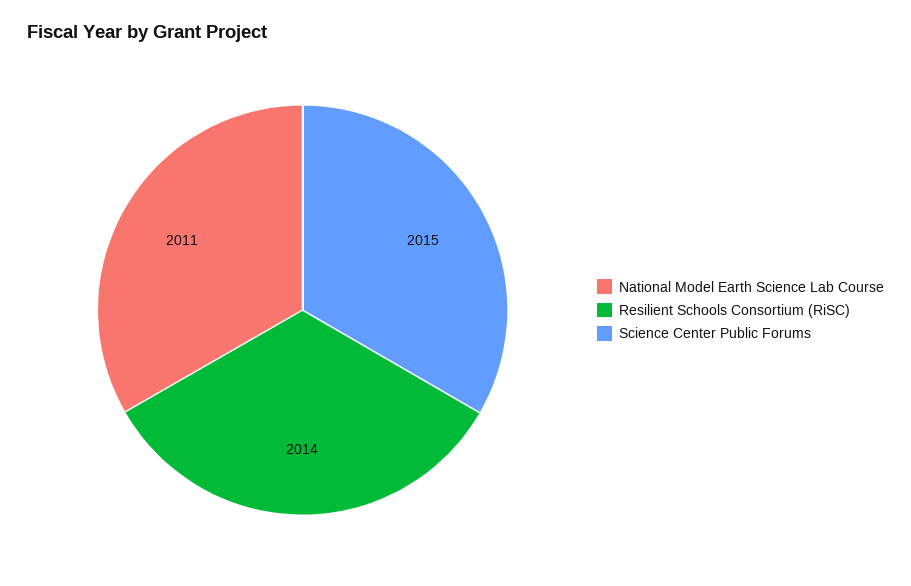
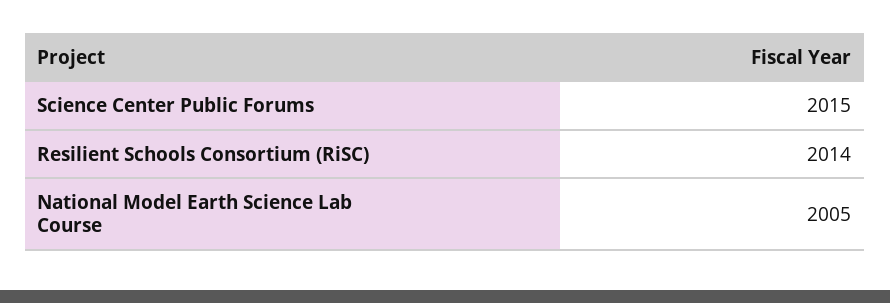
  {
-   "National Model Earth Science Lab Course": 2011,
+   "National Model Earth Science Lab Course": 2005,
    "Resilient Schools Consortium (RiSC)": 2014,
    "Science Center Public Forums": 2015
  }

